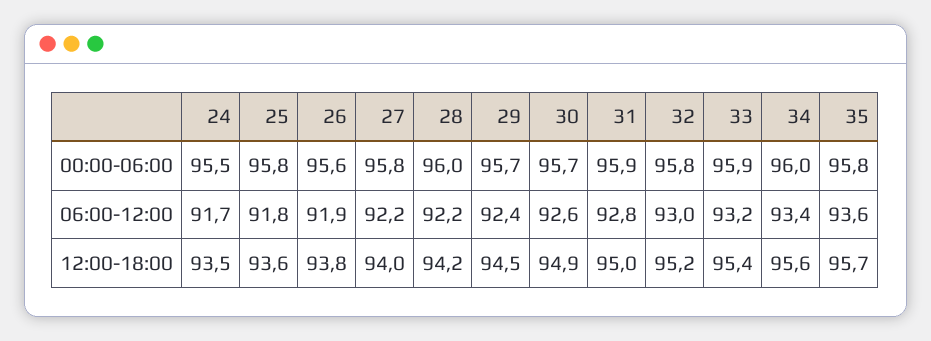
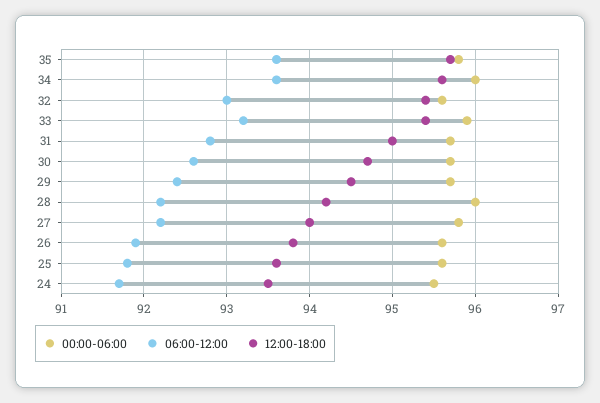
  {
    "00:00-06:00": {
      "24": 95.5,
-     "25": 95.8,
+     "25": 95.6,
      "26": 95.6,
      "27": 95.8,
      "28": 96,
      "29": 95.7,
      "30": 95.7,
-     "31": 95.9,
+     "31": 95.7,
-     "32": 95.8,
+     "32": 95.6,
      "33": 95.9,
      "34": 96,
      "35": 95.8
    },
    "06:00-12:00": {
      "24": 91.7,
      "25": 91.8,
      "26": 91.9,
      "27": 92.2,
      "28": 92.2,
      "29": 92.4,
      "30": 92.6,
      "31": 92.8,
      "32": 93,
      "33": 93.2,
-     "34": 93.4,
+     "34": 93.6,
      "35": 93.6
    },
    "12:00-18:00": {
      "24": 93.5,
      "25": 93.6,
      "26": 93.8,
      "27": 94,
      "28": 94.2,
      "29": 94.5,
-     "30": 94.9,
+     "30": 94.7,
      "31": 95,
-     "32": 95.2,
+     "32": 95.4,
      "33": 95.4,
      "34": 95.6,
      "35": 95.7
    }
  }

